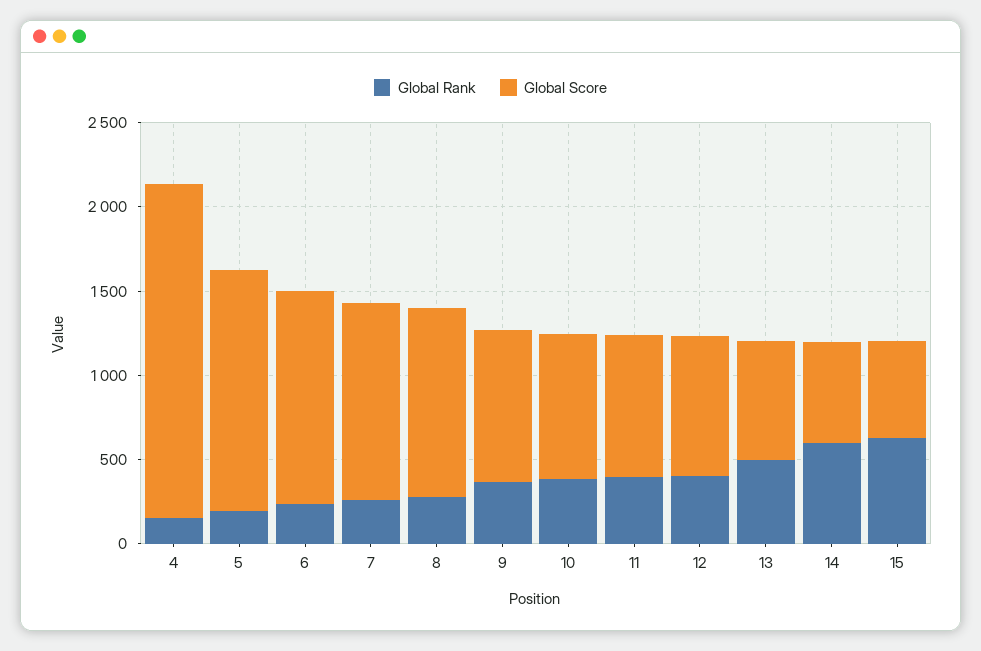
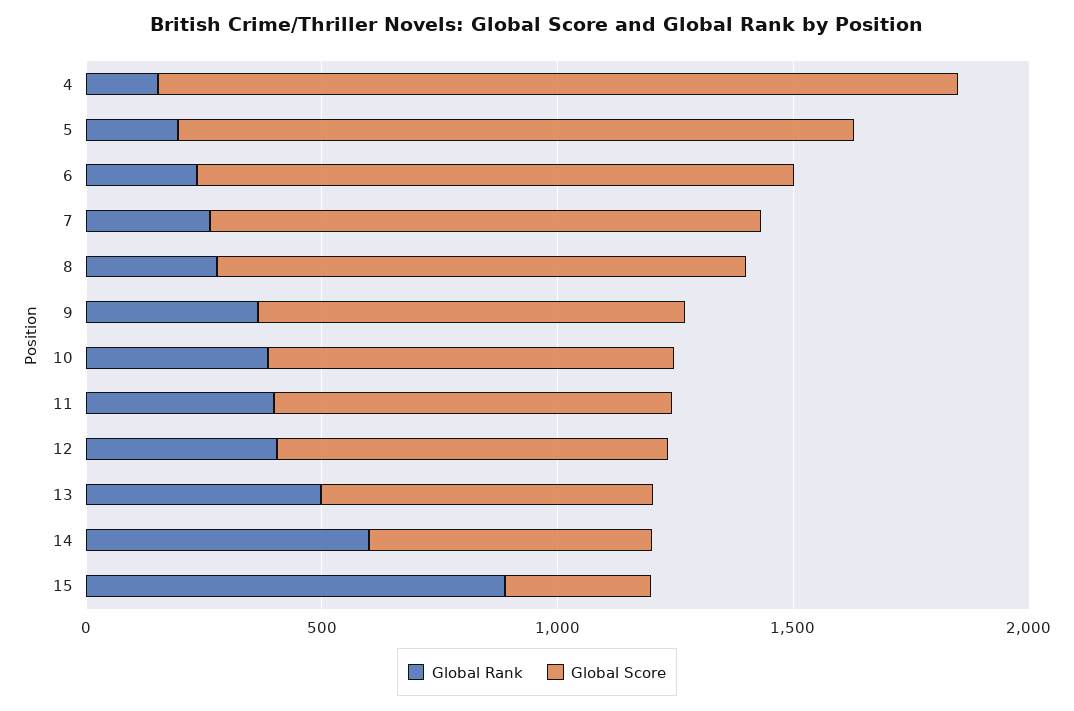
  {
    "Global Rank": {
      "4": 200,
      "5": 200,
      "6": 200,
      "7": 300,
      "8": 300,
      "9": 400,
      "10": 400,
      "11": 400,
      "12": 400,
      "13": 500,
      "14": 600,
-     "15": 600
+     "15": 900
    },
    "Global Score": {
-     "4": 2000,
+     "4": 1700,
      "5": 1400,
      "6": 1300,
      "7": 1200,
      "8": 1100,
      "9": 900,
      "10": 900,
      "11": 800,
      "12": 800,
      "13": 700,
      "14": 600,
-     "15": 600
+     "15": 300
    }
  }

